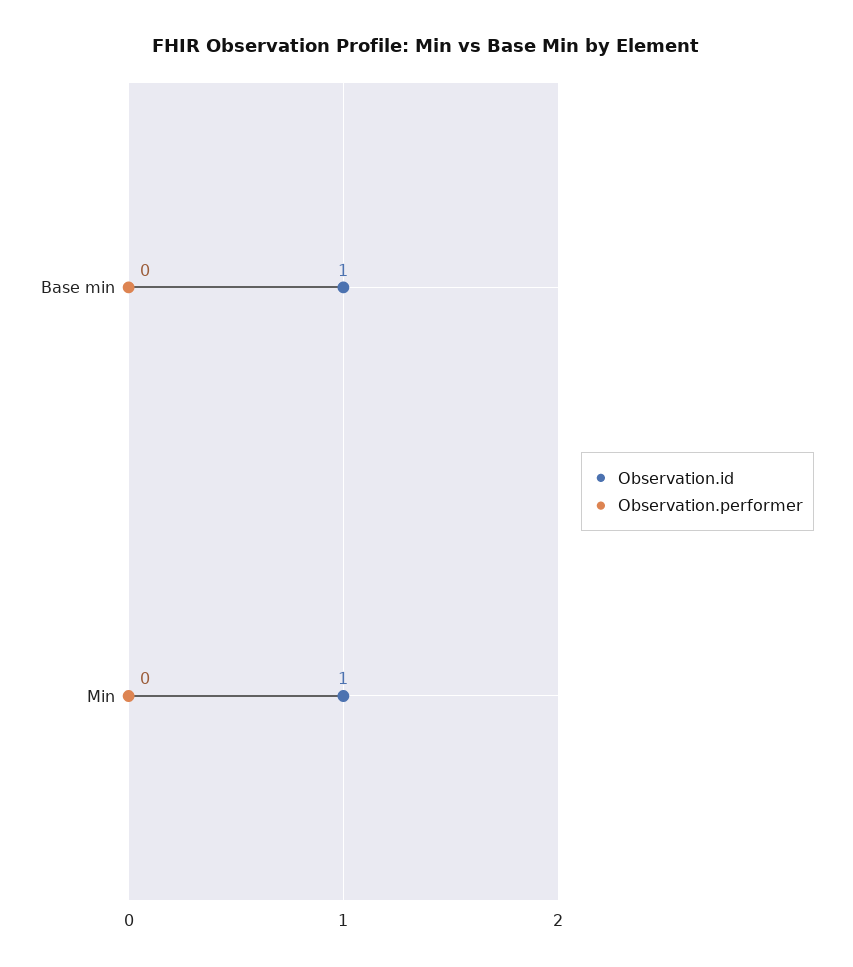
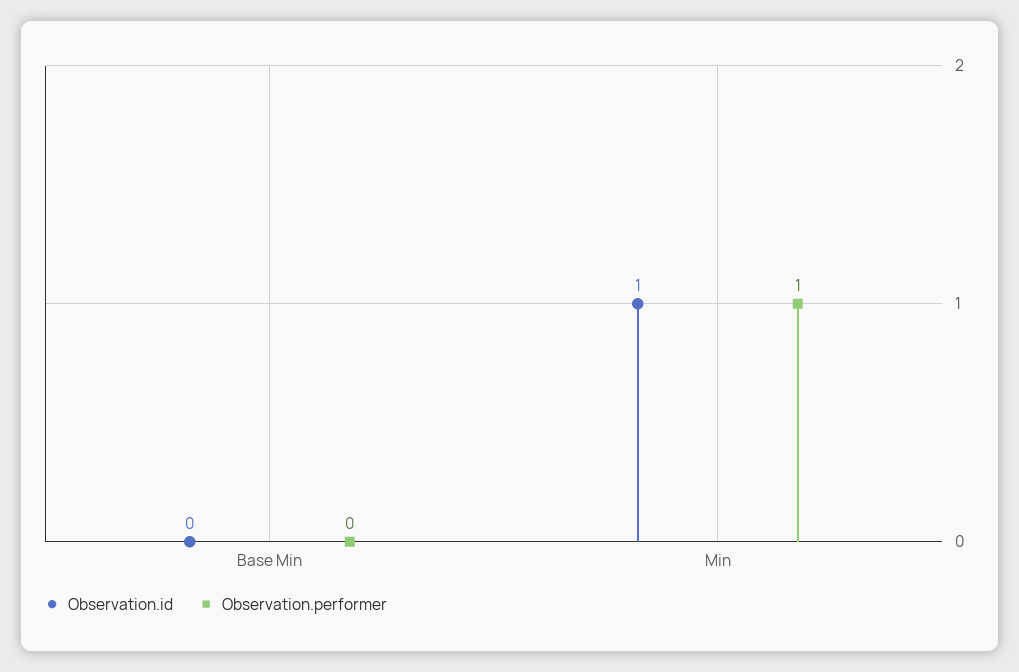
  {
    "Observation.id": {
-     "Base min": 1,
+     "Base min": 0,
      "Min": 1
    },
    "Observation.performer": {
      "Base min": 0,
-     "Min": 0
+     "Min": 1
    }
  }

